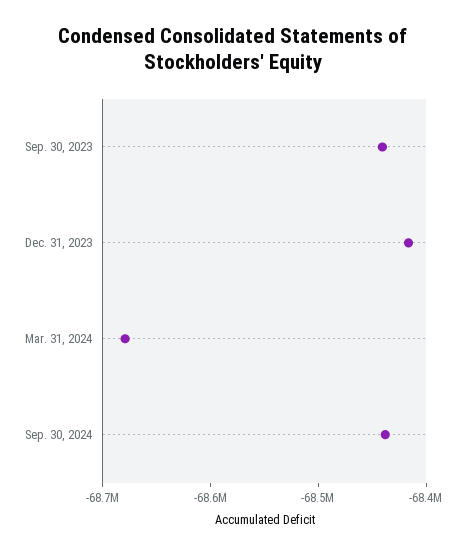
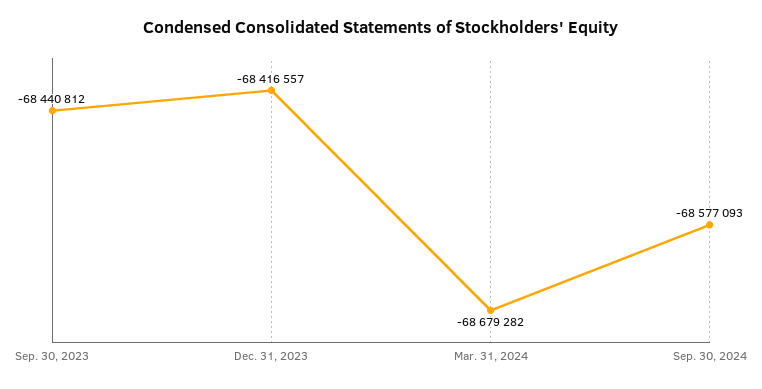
  {
    "Sep. 30, 2023": -68440812,
    "Dec. 31, 2023": -68416557,
    "Mar. 31, 2024": -68679282,
-   "Sep. 30, 2024": -68440000
+   "Sep. 30, 2024": -68577093
  }

